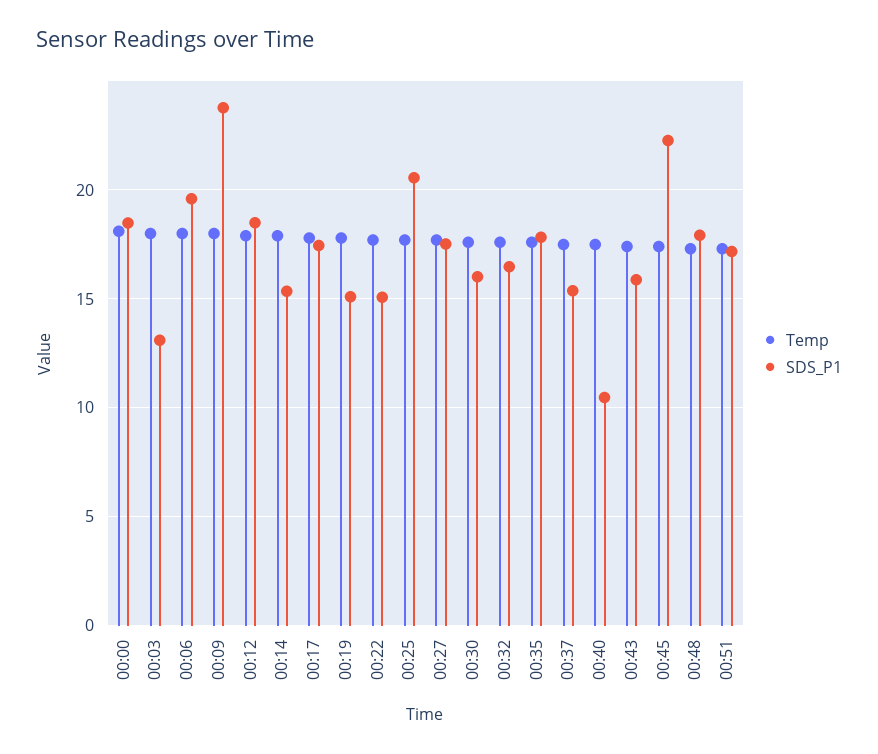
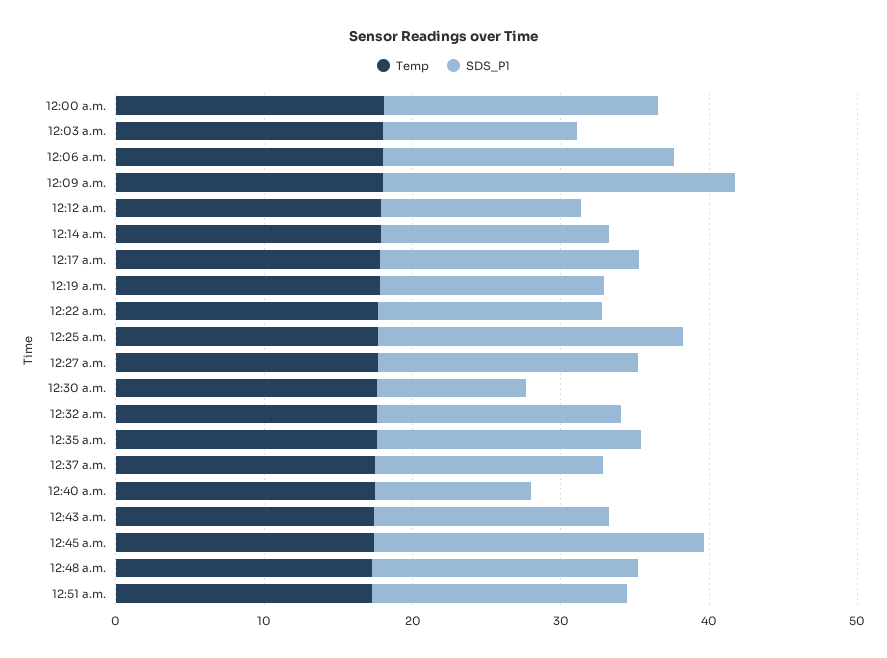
  {
    "Temp": {
      "00:00": 18,
      "00:03": 18,
      "00:06": 18,
      "00:09": 18,
      "00:12": 18,
      "00:14": 18,
      "00:17": 18,
      "00:19": 18,
      "00:22": 17.5,
      "00:25": 17.5,
      "00:27": 17.5,
      "00:30": 17.5,
      "00:32": 17.5,
      "00:35": 17.5,
      "00:37": 17.5,
      "00:40": 17.5,
      "00:43": 17.5,
      "00:45": 17.5,
      "00:48": 17.5,
      "00:51": 17.5
    },
    "SDS_P1": {
      "00:00": 18.5,
      "00:03": 13,
      "00:06": 19.5,
      "00:09": 24,
-     "00:12": 18.5,
+     "00:12": 14,
      "00:14": 15.5,
      "00:17": 17.5,
      "00:19": 15,
      "00:22": 15,
      "00:25": 20.5,
      "00:27": 17.5,
-     "00:30": 16,
+     "00:30": 10,
      "00:32": 16.5,
      "00:35": 18,
      "00:37": 15.5,
      "00:40": 10.5,
      "00:43": 16,
      "00:45": 22.5,
      "00:48": 18,
      "00:51": 17
    }
  }

